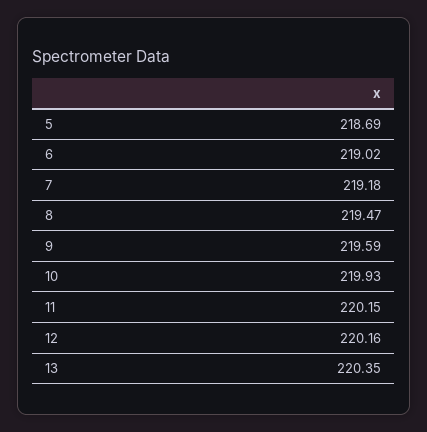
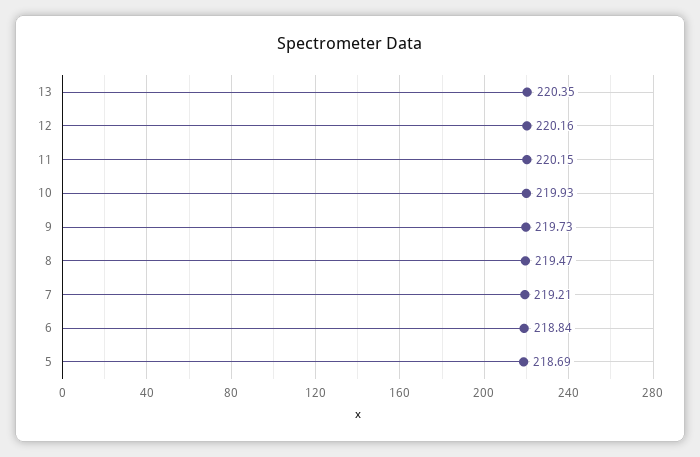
  {
    "5": 218.69,
-   "6": 219.02,
+   "6": 218.84,
-   "7": 219.18,
+   "7": 219.21,
    "8": 219.47,
-   "9": 219.59,
+   "9": 219.73,
    "10": 219.93,
    "11": 220.15,
    "12": 220.16,
    "13": 220.35
  }

